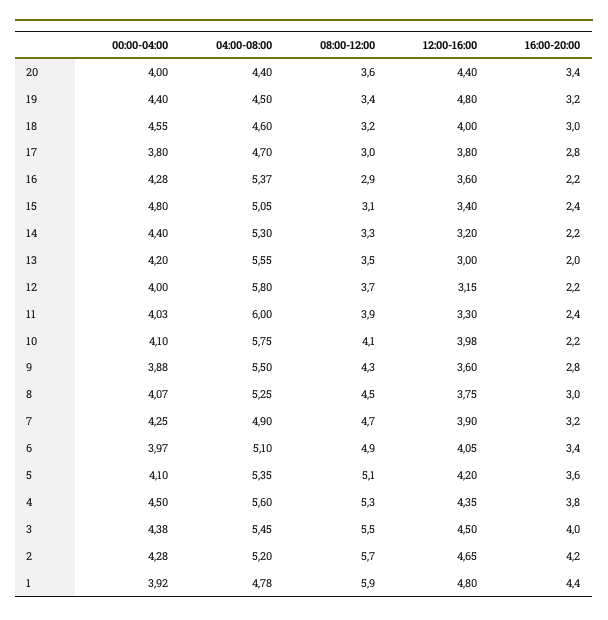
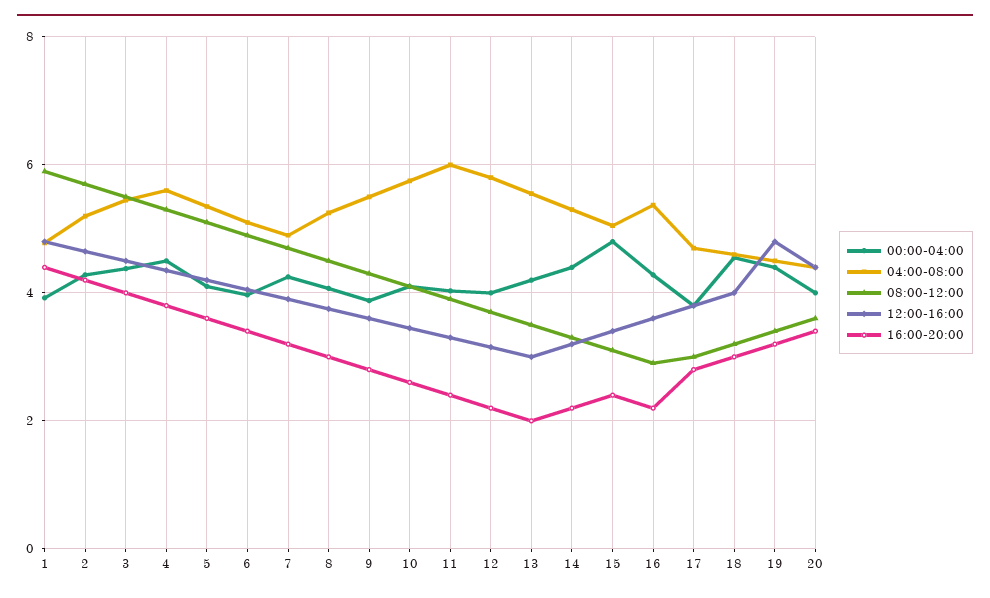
  {
    "00:00-04:00": {
      "20": 4,
      "19": 4.4,
      "18": 4.55,
      "17": 3.8,
      "16": 4.28,
      "15": 4.8,
      "14": 4.4,
      "13": 4.2,
      "12": 4,
      "11": 4.03,
      "10": 4.1,
      "9": 3.88,
      "8": 4.07,
      "7": 4.25,
      "6": 3.97,
      "5": 4.1,
      "4": 4.5,
      "3": 4.38,
      "2": 4.28,
      "1": 3.92
    },
    "04:00-08:00": {
      "20": 4.4,
      "19": 4.5,
      "18": 4.6,
      "17": 4.7,
      "16": 5.37,
      "15": 5.05,
      "14": 5.3,
      "13": 5.55,
      "12": 5.8,
      "11": 6,
      "10": 5.75,
      "9": 5.5,
      "8": 5.25,
      "7": 4.9,
      "6": 5.1,
      "5": 5.35,
      "4": 5.6,
      "3": 5.45,
      "2": 5.2,
      "1": 4.78
    },
    "08:00-12:00": {
      "20": 3.6,
      "19": 3.4,
      "18": 3.2,
      "17": 3,
      "16": 2.9,
      "15": 3.1,
      "14": 3.3,
      "13": 3.5,
      "12": 3.7,
      "11": 3.9,
      "10": 4.1,
      "9": 4.3,
      "8": 4.5,
      "7": 4.7,
      "6": 4.9,
      "5": 5.1,
      "4": 5.3,
      "3": 5.5,
      "2": 5.7,
      "1": 5.9
    },
    "12:00-16:00": {
      "20": 4.4,
      "19": 4.8,
      "18": 4,
      "17": 3.8,
      "16": 3.6,
      "15": 3.4,
      "14": 3.2,
      "13": 3,
      "12": 3.15,
      "11": 3.3,
-     "10": 3.98,
+     "10": 3.4,
      "9": 3.6,
      "8": 3.75,
      "7": 3.9,
      "6": 4.05,
      "5": 4.2,
      "4": 4.35,
      "3": 4.5,
      "2": 4.65,
      "1": 4.8
    },
    "16:00-20:00": {
      "20": 3.4,
      "19": 3.2,
      "18": 3,
      "17": 2.8,
      "16": 2.2,
      "15": 2.4,
      "14": 2.2,
      "13": 2,
      "12": 2.2,
      "11": 2.4,
-     "10": 2.2,
+     "10": 2.6,
      "9": 2.8,
      "8": 3,
      "7": 3.2,
      "6": 3.4,
      "5": 3.6,
      "4": 3.8,
      "3": 4,
      "2": 4.2,
      "1": 4.4
    }
  }

